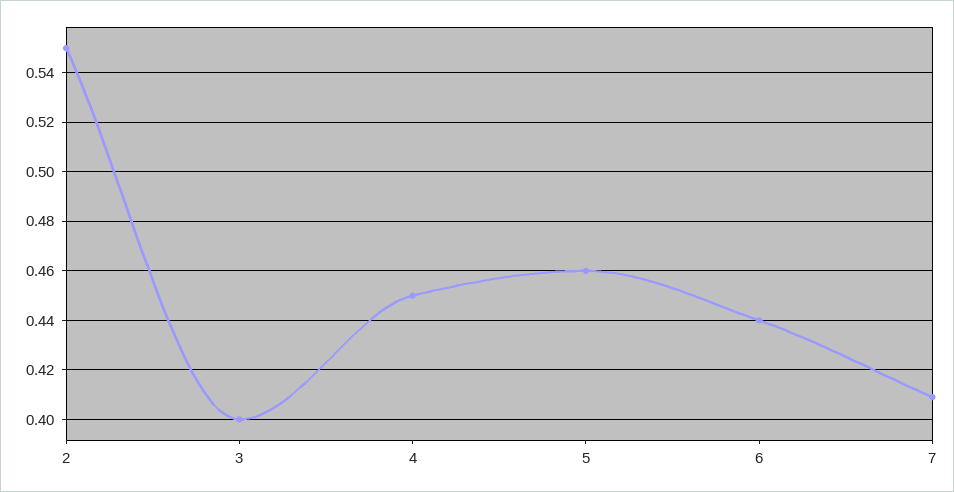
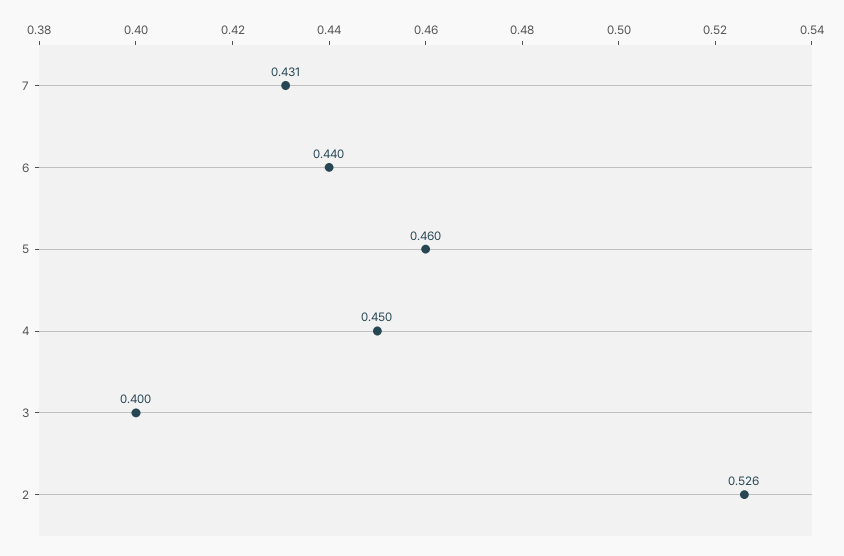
  {
-   "2": 0.55,
+   "2": 0.526,
    "3": 0.4,
    "4": 0.45,
    "5": 0.46,
    "6": 0.44,
-   "7": 0.41
+   "7": 0.431
  }

